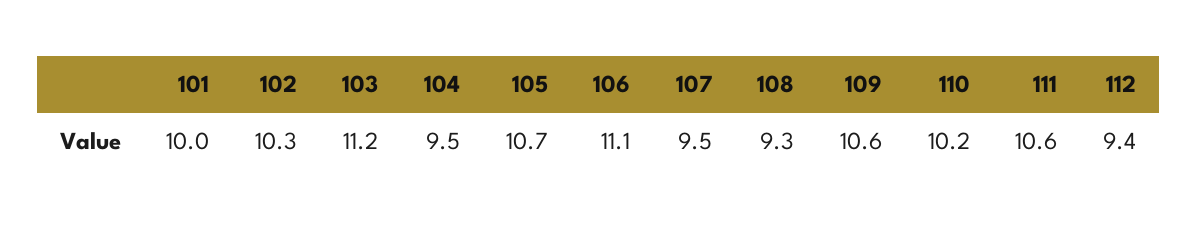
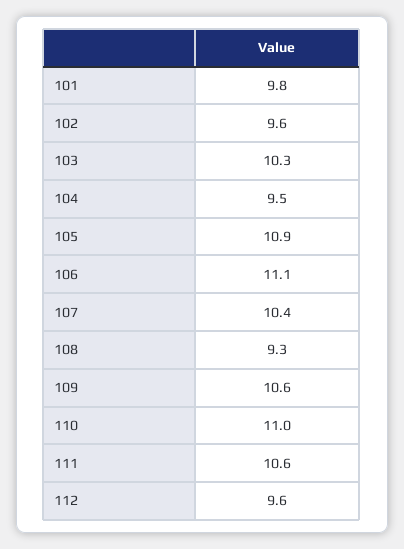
  {
-   "101": 10,
+   "101": 9.8,
-   "102": 10.3,
+   "102": 9.6,
-   "103": 11.2,
+   "103": 10.3,
    "104": 9.5,
-   "105": 10.7,
+   "105": 10.9,
    "106": 11.1,
-   "107": 9.5,
+   "107": 10.4,
    "108": 9.3,
    "109": 10.6,
-   "110": 10.2,
+   "110": 11,
    "111": 10.6,
-   "112": 9.4
+   "112": 9.6
  }

